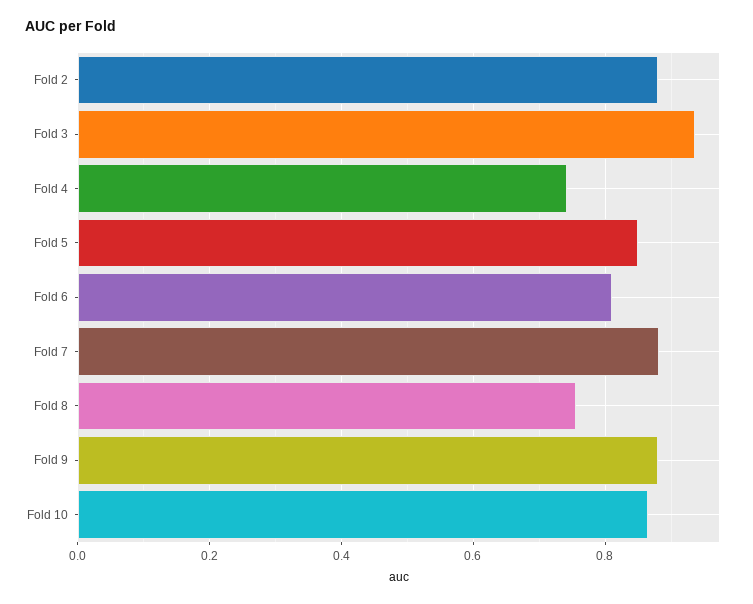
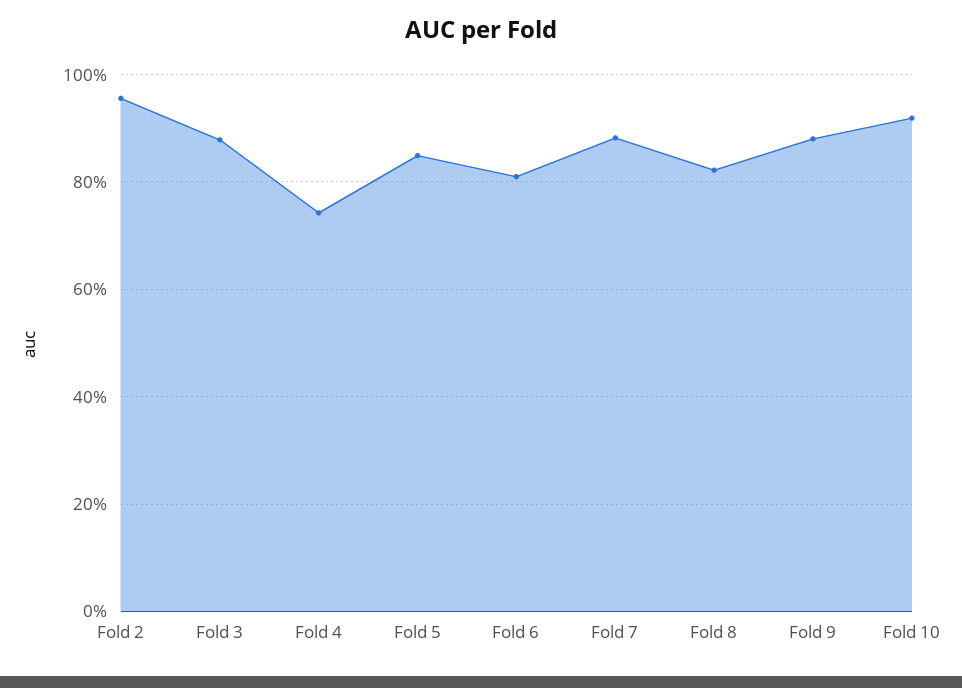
  {
-   "Fold 2": 0.88,
+   "Fold 2": 0.96,
-   "Fold 3": 0.94,
+   "Fold 3": 0.88,
    "Fold 4": 0.74,
    "Fold 5": 0.84,
    "Fold 6": 0.82,
    "Fold 7": 0.88,
-   "Fold 8": 0.76,
+   "Fold 8": 0.82,
    "Fold 9": 0.88,
-   "Fold 10": 0.86
+   "Fold 10": 0.92
  }

